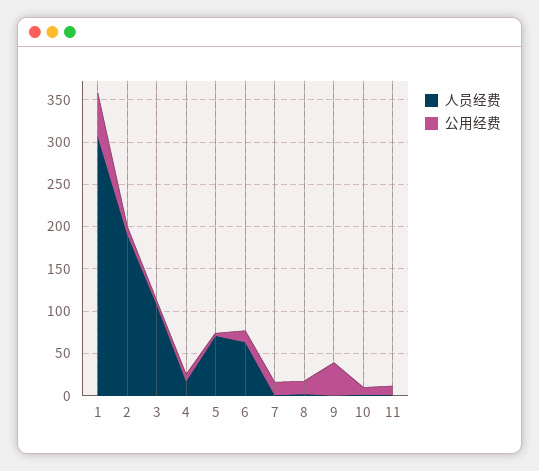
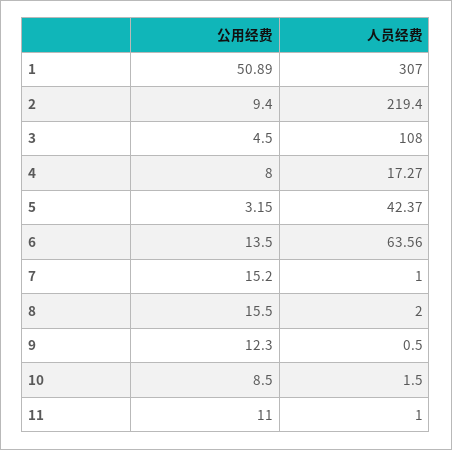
  {
    "人员经费": {
      "1": 307,
-     "2": 190,
+     "2": 219.4,
      "3": 108,
      "4": 17.27,
-     "5": 70,
+     "5": 42.37,
      "6": 63.56,
      "7": 1,
      "8": 2,
      "9": 0.5,
      "10": 1.5,
      "11": 1
    },
    "公用经费": {
      "1": 50.89,
      "2": 9.4,
      "3": 4.5,
      "4": 8,
      "5": 3.15,
      "6": 13.5,
      "7": 15.2,
      "8": 15.5,
-     "9": 40,
+     "9": 12.3,
      "10": 8.5,
      "11": 11
    }
  }

